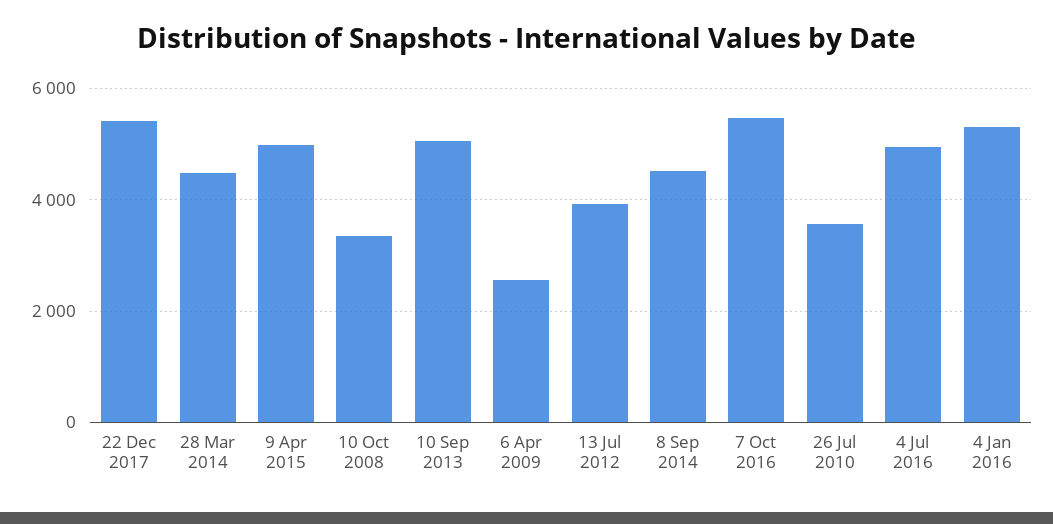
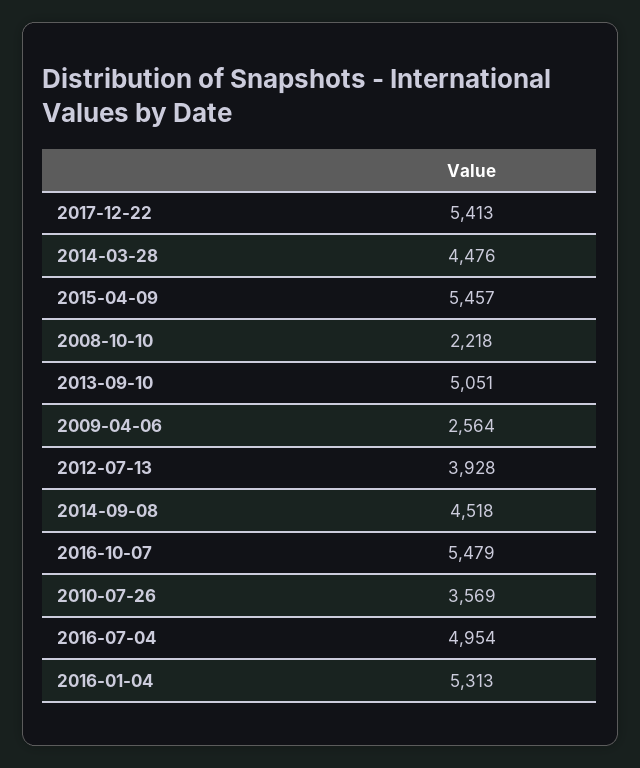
  {
    "22 Dec 2017": 5413,
    "28 Mar 2014": 4476,
-   "9 Apr 2015": 5000,
+   "9 Apr 2015": 5457,
-   "10 Oct 2008": 3400,
+   "10 Oct 2008": 2218,
    "10 Sep 2013": 5051,
    "6 Apr 2009": 2564,
    "13 Jul 2012": 3928,
    "8 Sep 2014": 4518,
    "7 Oct 2016": 5479,
    "26 Jul 2010": 3569,
    "4 Jul 2016": 4954,
    "4 Jan 2016": 5313
  }

